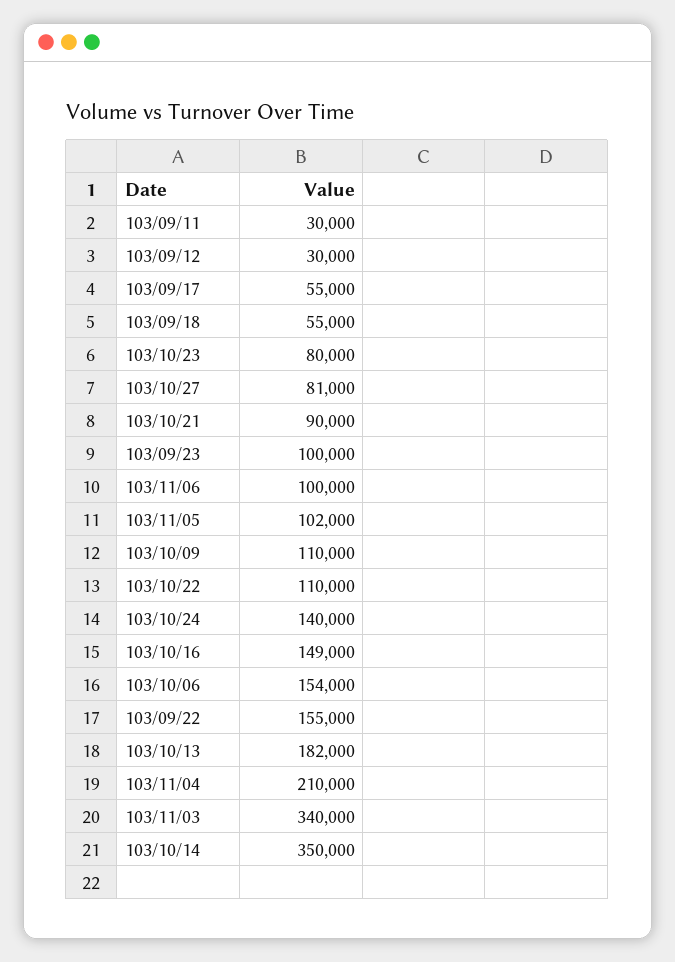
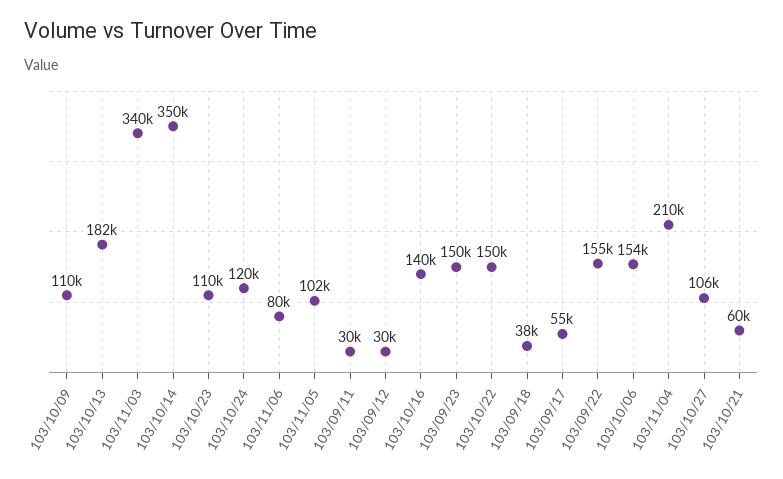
  {
    "103/09/11": 30000,
    "103/09/12": 30000,
    "103/09/17": 55000,
-   "103/09/18": 55000,
+   "103/09/18": 38000,
-   "103/10/23": 80000,
+   "103/10/23": 110000,
-   "103/10/27": 81000,
+   "103/10/27": 106000,
-   "103/10/21": 90000,
+   "103/10/21": 60000,
-   "103/09/23": 100000,
+   "103/09/23": 150000,
-   "103/11/06": 100000,
+   "103/11/06": 80000,
    "103/11/05": 102000,
    "103/10/09": 110000,
-   "103/10/22": 110000,
+   "103/10/22": 150000,
-   "103/10/24": 140000,
+   "103/10/24": 120000,
-   "103/10/16": 149000,
+   "103/10/16": 140000,
    "103/10/06": 154000,
    "103/09/22": 155000,
    "103/10/13": 182000,
    "103/11/04": 210000,
    "103/11/03": 340000,
    "103/10/14": 350000
  }

